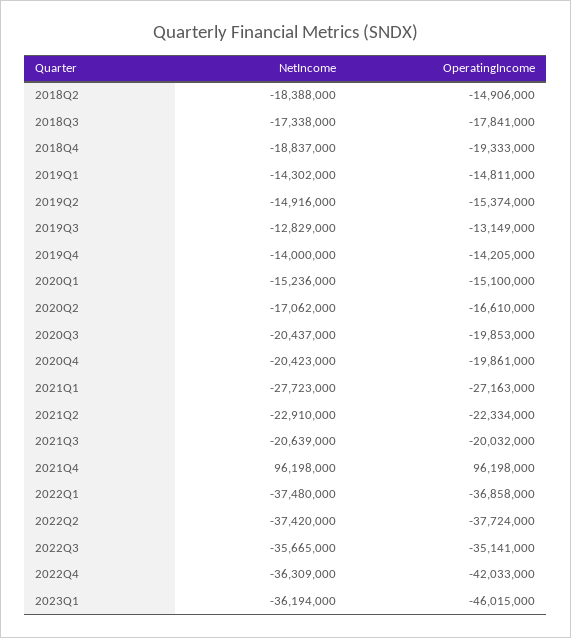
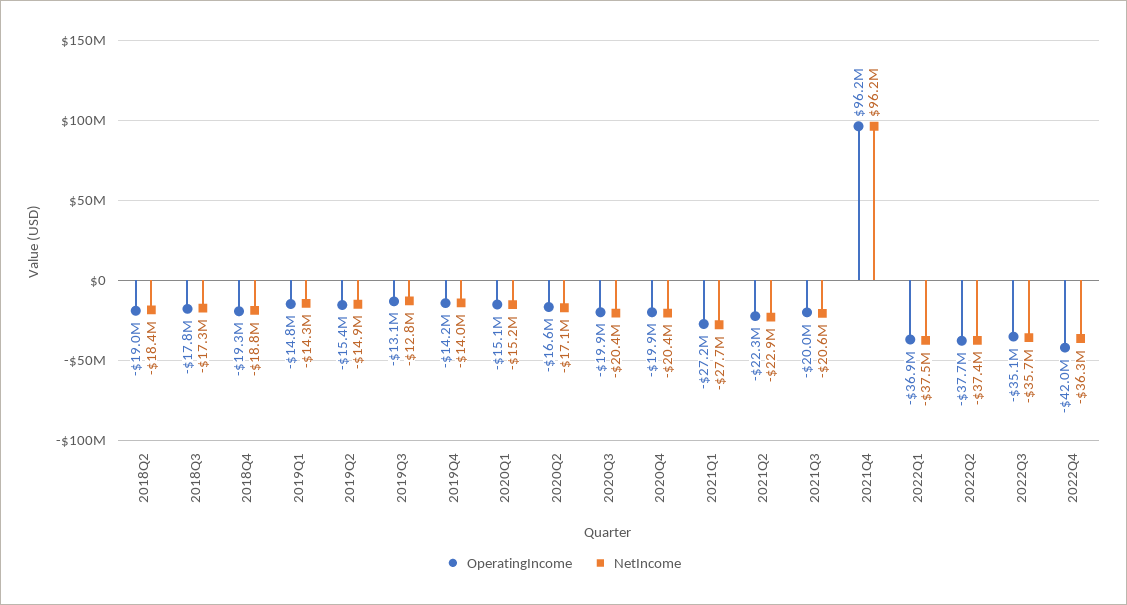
  {
    "NetIncome": {
      "2018Q2": -18388000,
      "2018Q3": -17338000,
      "2018Q4": -18837000,
      "2019Q1": -14302000,
      "2019Q2": -14916000,
      "2019Q3": -12829000,
      "2019Q4": -14000000,
      "2020Q1": -15236000,
      "2020Q2": -17062000,
      "2020Q3": -20437000,
      "2020Q4": -20423000,
      "2021Q1": -27723000,
      "2021Q2": -22910000,
      "2021Q3": -20639000,
      "2021Q4": 96198000,
      "2022Q1": -37480000,
      "2022Q2": -37420000,
      "2022Q3": -35665000,
-     "2022Q4": -36309000,
+     "2022Q4": -36309000
-     "2023Q1": -36194000
    },
    "OperatingIncome": {
-     "2018Q2": -14906000,
+     "2018Q2": -19000000,
      "2018Q3": -17841000,
      "2018Q4": -19333000,
      "2019Q1": -14811000,
      "2019Q2": -15374000,
      "2019Q3": -13149000,
      "2019Q4": -14205000,
      "2020Q1": -15100000,
      "2020Q2": -16610000,
      "2020Q3": -19853000,
      "2020Q4": -19861000,
      "2021Q1": -27163000,
      "2021Q2": -22334000,
      "2021Q3": -20032000,
      "2021Q4": 96198000,
      "2022Q1": -36858000,
      "2022Q2": -37724000,
      "2022Q3": -35141000,
-     "2022Q4": -42033000,
+     "2022Q4": -42033000
-     "2023Q1": -46015000
    }
  }

